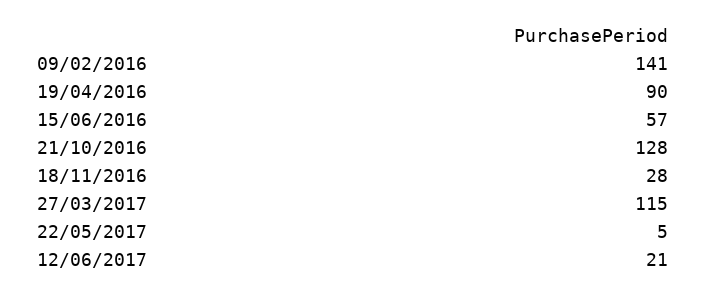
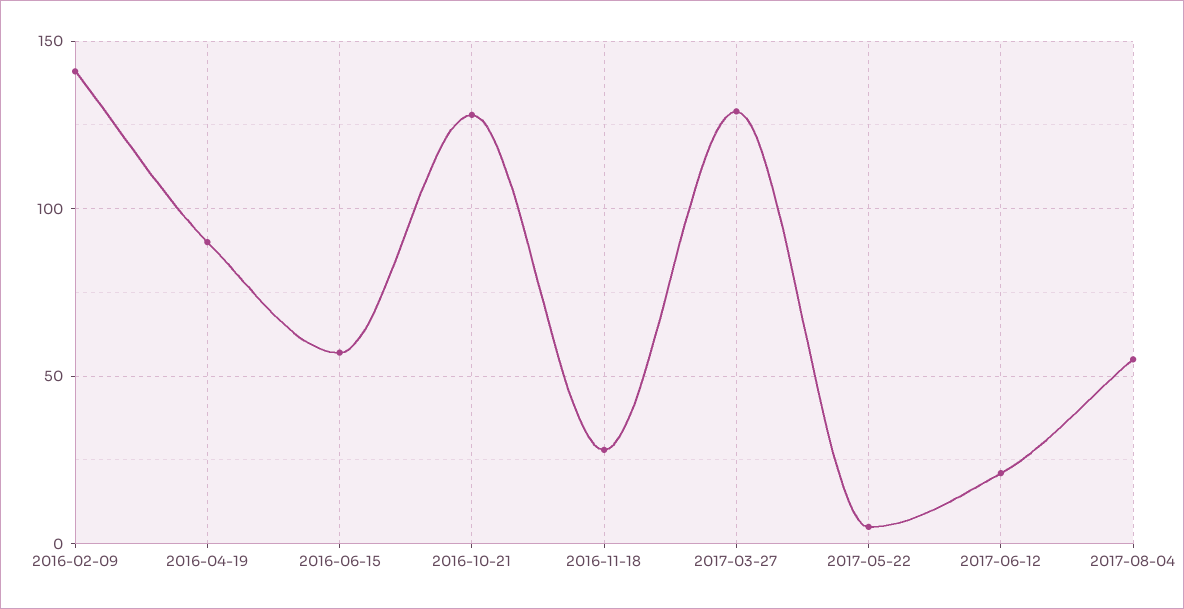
  {
    "09/02/2016": 141,
    "19/04/2016": 90,
    "15/06/2016": 57,
    "21/10/2016": 128,
    "18/11/2016": 28,
-   "27/03/2017": 115,
+   "27/03/2017": 130,
    "22/05/2017": 5,
-   "12/06/2017": 21
+   "12/06/2017": 21,
+   "2017-08-04": 55
  }

